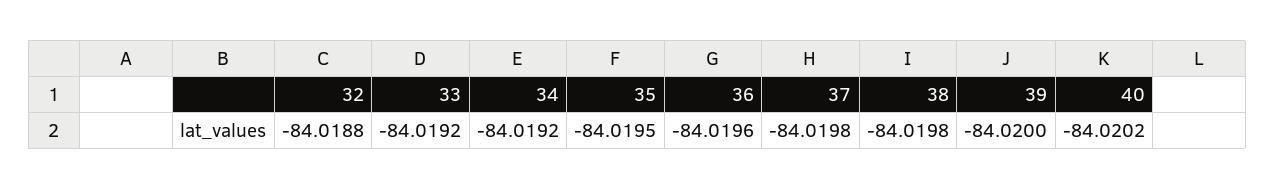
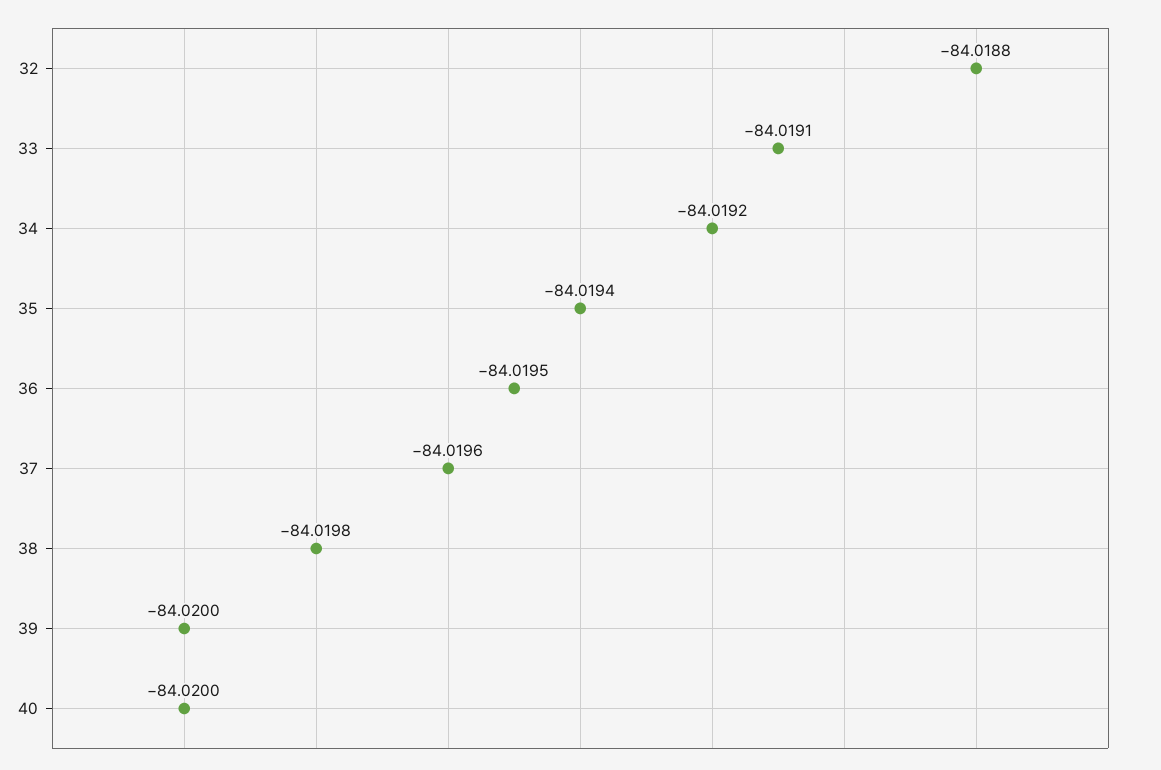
  {
    "32": -84.0188,
-   "33": -84.0192,
+   "33": -84.0191,
    "34": -84.0192,
-   "35": -84.0195,
+   "35": -84.0194,
-   "36": -84.0196,
+   "36": -84.0195,
-   "37": -84.0198,
+   "37": -84.0196,
    "38": -84.0198,
    "39": -84.02,
-   "40": -84.0202
+   "40": -84.02
  }

